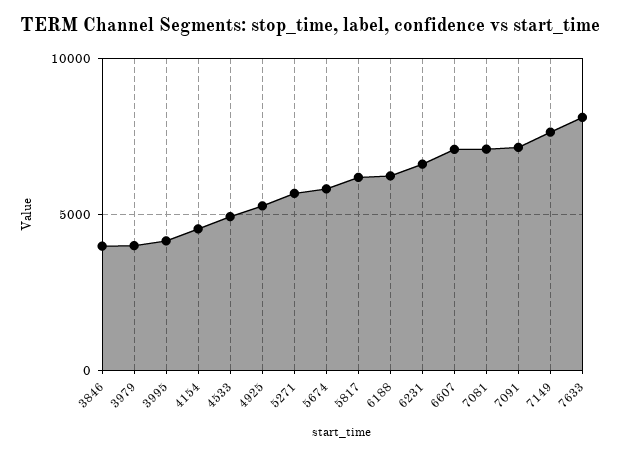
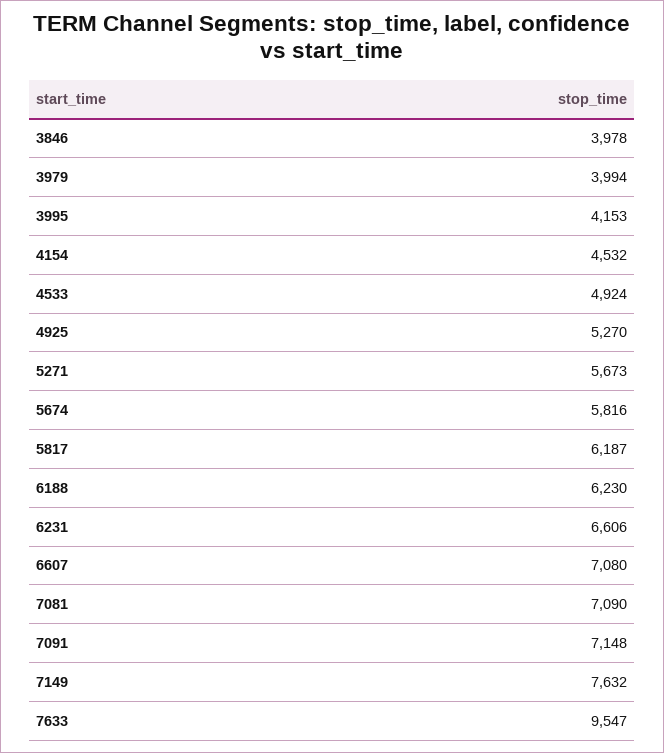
  {
    "3846": 3978,
    "3979": 3994,
    "3995": 4153,
    "4154": 4532,
    "4533": 4924,
    "4925": 5270,
    "5271": 5673,
    "5674": 5816,
    "5817": 6187,
    "6188": 6230,
    "6231": 6606,
    "6607": 7080,
    "7081": 7090,
    "7091": 7148,
    "7149": 7632,
-   "7633": 8000
+   "7633": 9547
  }

